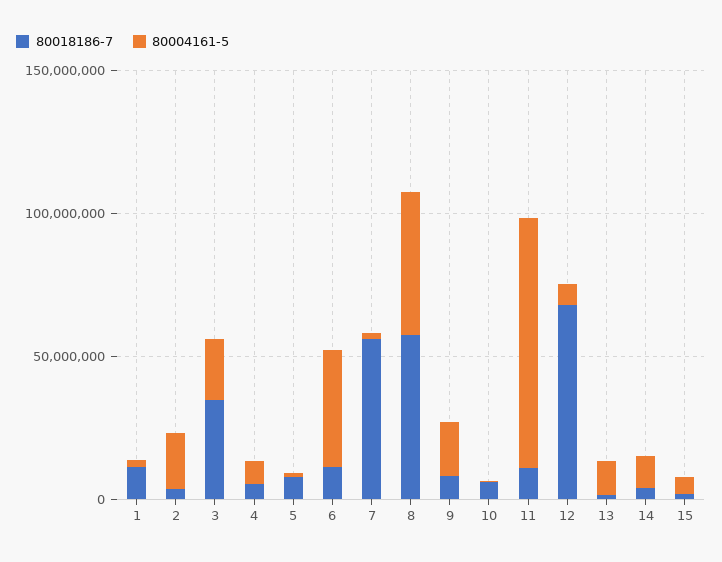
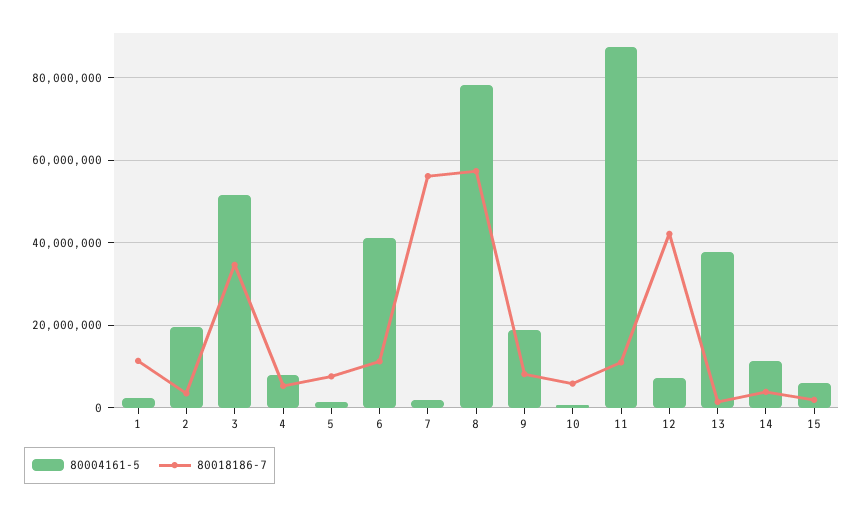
  {
    "80018186-7": {
      "1": 12000000,
      "2": 4000000,
      "3": 34000000,
      "4": 6000000,
      "5": 8000000,
      "6": 12000000,
      "7": 56000000,
      "8": 58000000,
      "9": 8000000,
      "10": 6000000,
      "11": 10000000,
-     "12": 70000000,
+     "12": 42000000,
      "13": 2000000,
      "14": 4000000,
      "15": 2000000
    },
    "80004161-5": {
      "1": 2000000,
      "2": 20000000,
-     "3": 20000000,
+     "3": 52000000,
      "4": 8000000,
      "5": 2000000,
      "6": 42000000,
      "7": 2000000,
-     "8": 50000000,
+     "8": 78000000,
      "9": 18000000,
      "10": 0,
      "11": 88000000,
      "12": 8000000,
-     "13": 10000000,
+     "13": 38000000,
      "14": 12000000,
      "15": 6000000
    }
  }

